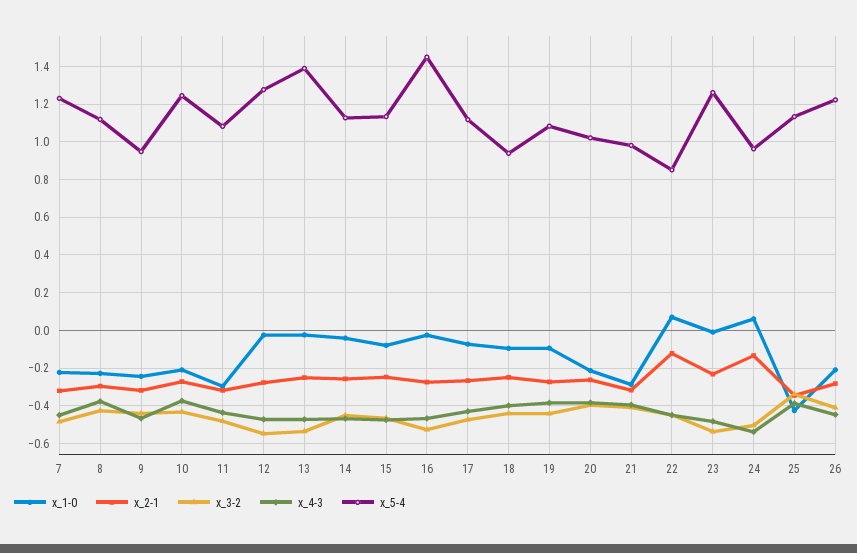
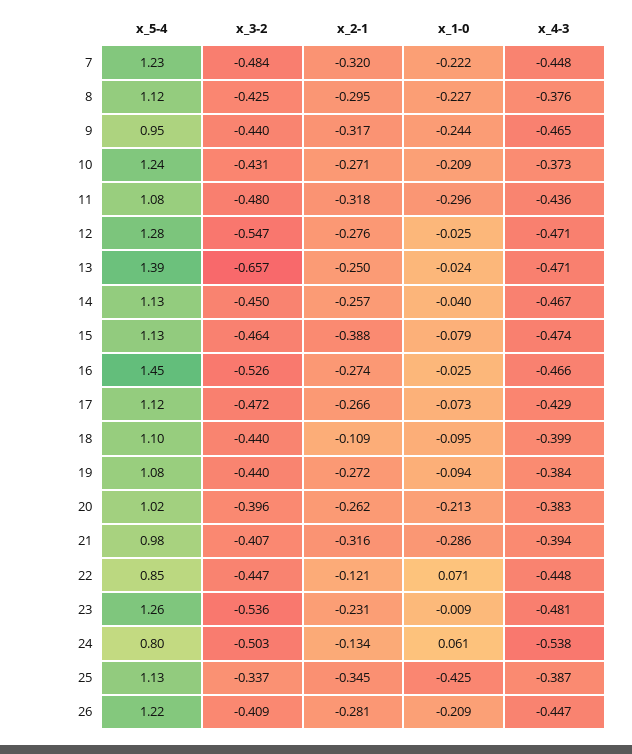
  {
    "x_1-0": {
      "7": -0.222,
      "8": -0.227,
      "9": -0.244,
      "10": -0.209,
      "11": -0.296,
      "12": -0.025,
      "13": -0.024,
      "14": -0.04,
      "15": -0.079,
      "16": -0.025,
      "17": -0.073,
      "18": -0.095,
      "19": -0.094,
      "20": -0.213,
      "21": -0.286,
      "22": 0.071,
      "23": -0.009,
      "24": 0.061,
      "25": -0.425,
      "26": -0.209
    },
    "x_2-1": {
      "7": -0.32,
      "8": -0.295,
      "9": -0.317,
      "10": -0.271,
      "11": -0.318,
      "12": -0.276,
      "13": -0.25,
      "14": -0.257,
-     "15": -0.25,
+     "15": -0.388,
      "16": -0.274,
      "17": -0.266,
-     "18": -0.25,
+     "18": -0.109,
      "19": -0.272,
      "20": -0.262,
      "21": -0.316,
      "22": -0.121,
      "23": -0.231,
      "24": -0.134,
      "25": -0.345,
      "26": -0.281
    },
    "x_3-2": {
      "7": -0.484,
      "8": -0.425,
      "9": -0.44,
      "10": -0.431,
      "11": -0.48,
      "12": -0.547,
-     "13": -0.55,
+     "13": -0.657,
      "14": -0.45,
      "15": -0.464,
      "16": -0.526,
      "17": -0.472,
      "18": -0.44,
      "19": -0.44,
      "20": -0.396,
      "21": -0.407,
      "22": -0.447,
      "23": -0.536,
      "24": -0.503,
      "25": -0.337,
      "26": -0.409
    },
    "x_4-3": {
      "7": -0.448,
      "8": -0.376,
      "9": -0.465,
      "10": -0.373,
      "11": -0.436,
      "12": -0.471,
      "13": -0.471,
      "14": -0.467,
      "15": -0.474,
      "16": -0.466,
      "17": -0.429,
      "18": -0.399,
      "19": -0.384,
      "20": -0.383,
      "21": -0.394,
      "22": -0.448,
      "23": -0.481,
      "24": -0.538,
      "25": -0.387,
      "26": -0.447
    },
    "x_5-4": {
      "7": 1.23,
      "8": 1.12,
      "9": 0.95,
      "10": 1.24,
      "11": 1.08,
      "12": 1.28,
      "13": 1.39,
      "14": 1.13,
      "15": 1.13,
      "16": 1.45,
      "17": 1.12,
-     "18": 0.95,
+     "18": 1.1,
      "19": 1.08,
      "20": 1.02,
      "21": 0.98,
      "22": 0.85,
      "23": 1.26,
-     "24": 0.95,
+     "24": 0.8,
      "25": 1.13,
      "26": 1.22
    }
  }

